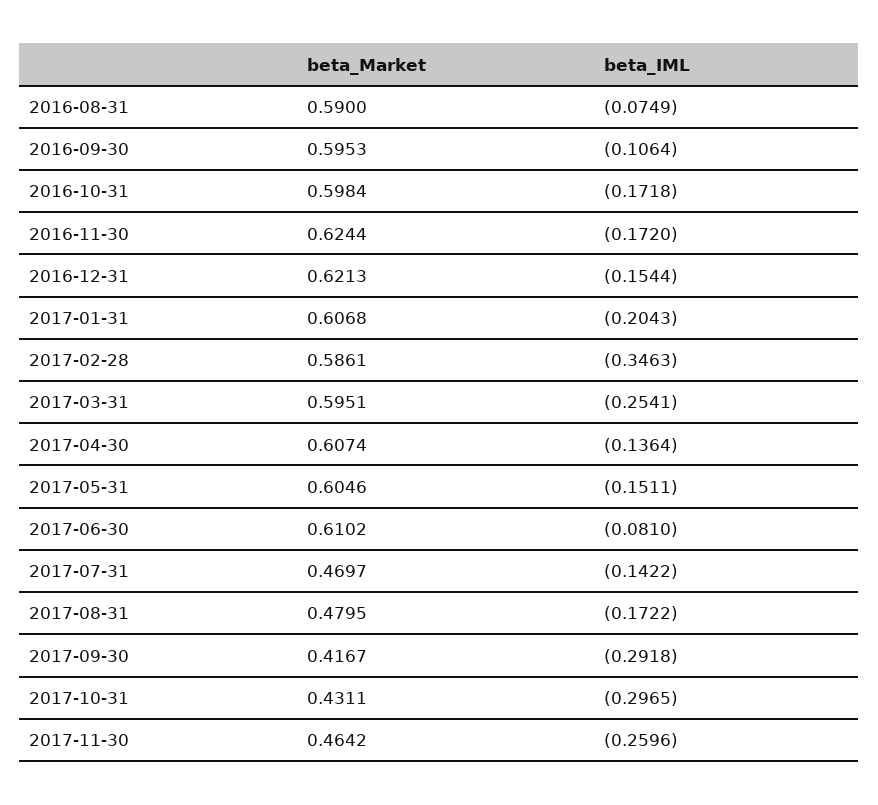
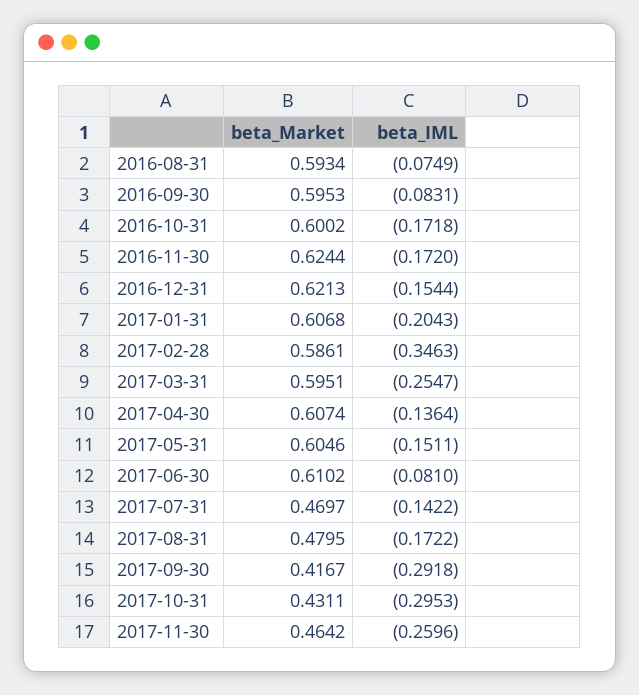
  {
    "beta_Market": {
-     "2016-08-31": 0.59,
+     "2016-08-31": 0.5934,
      "2016-09-30": 0.5953,
-     "2016-10-31": 0.5984,
+     "2016-10-31": 0.6002,
      "2016-11-30": 0.6244,
      "2016-12-31": 0.6213,
      "2017-01-31": 0.6068,
      "2017-02-28": 0.5861,
      "2017-03-31": 0.5951,
      "2017-04-30": 0.6074,
      "2017-05-31": 0.6046,
      "2017-06-30": 0.6102,
      "2017-07-31": 0.4697,
      "2017-08-31": 0.4795,
      "2017-09-30": 0.4167,
      "2017-10-31": 0.4311,
      "2017-11-30": 0.4642
    },
    "beta_IML": {
      "2016-08-31": -0.0749,
-     "2016-09-30": -0.1064,
+     "2016-09-30": -0.0831,
      "2016-10-31": -0.1718,
      "2016-11-30": -0.172,
      "2016-12-31": -0.1544,
      "2017-01-31": -0.2043,
      "2017-02-28": -0.3463,
-     "2017-03-31": -0.2541,
+     "2017-03-31": -0.2547,
      "2017-04-30": -0.1364,
      "2017-05-31": -0.1511,
      "2017-06-30": -0.081,
      "2017-07-31": -0.1422,
      "2017-08-31": -0.1722,
      "2017-09-30": -0.2918,
-     "2017-10-31": -0.2965,
+     "2017-10-31": -0.2953,
      "2017-11-30": -0.2596
    }
  }

